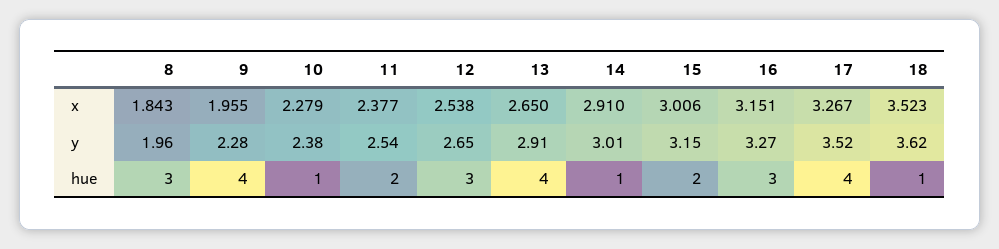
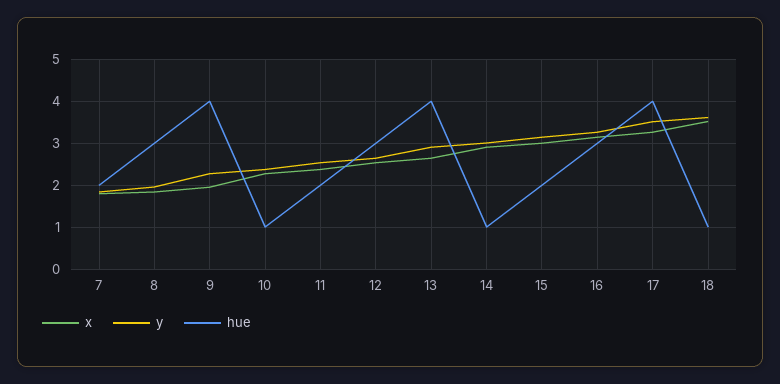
  {
    "x": {
      "8": 1.843,
      "9": 1.955,
      "10": 2.279,
      "11": 2.377,
      "12": 2.538,
      "13": 2.65,
      "14": 2.91,
      "15": 3.006,
      "16": 3.151,
      "17": 3.267,
-     "18": 3.523
+     "18": 3.523,
+     "7": 1.8
    },
    "y": {
      "8": 1.96,
      "9": 2.28,
      "10": 2.38,
      "11": 2.54,
      "12": 2.65,
      "13": 2.91,
      "14": 3.01,
      "15": 3.15,
      "16": 3.27,
      "17": 3.52,
-     "18": 3.62
+     "18": 3.62,
+     "7": 1.8
    },
    "hue": {
      "8": 3,
      "9": 4,
      "10": 1,
      "11": 2,
      "12": 3,
      "13": 4,
      "14": 1,
      "15": 2,
      "16": 3,
      "17": 4,
-     "18": 1
+     "18": 1,
+     "7": 2
    }
  }

